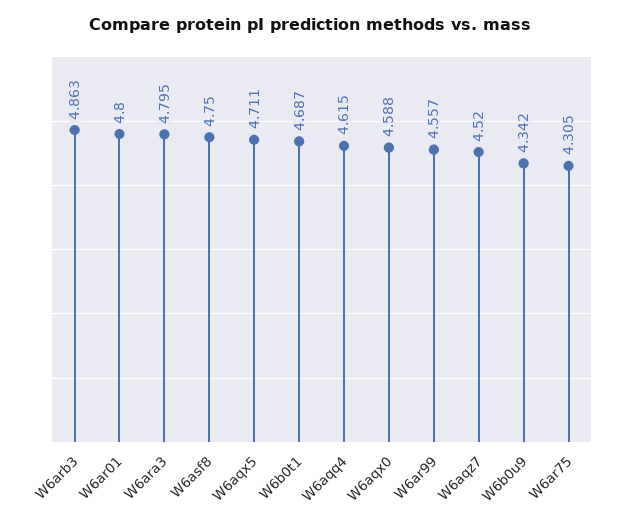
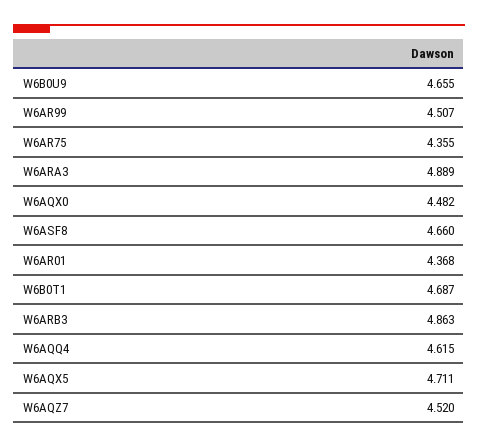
  {
    "W6arb3": 4.863,
-   "W6ar01": 4.8,
+   "W6ar01": 4.368,
-   "W6ara3": 4.795,
+   "W6ara3": 4.889,
-   "W6asf8": 4.75,
+   "W6asf8": 4.66,
    "W6aqx5": 4.711,
    "W6b0t1": 4.687,
    "W6aqq4": 4.615,
-   "W6aqx0": 4.588,
+   "W6aqx0": 4.482,
-   "W6ar99": 4.557,
+   "W6ar99": 4.507,
    "W6aqz7": 4.52,
-   "W6b0u9": 4.342,
+   "W6b0u9": 4.655,
-   "W6ar75": 4.305
+   "W6ar75": 4.355
  }

